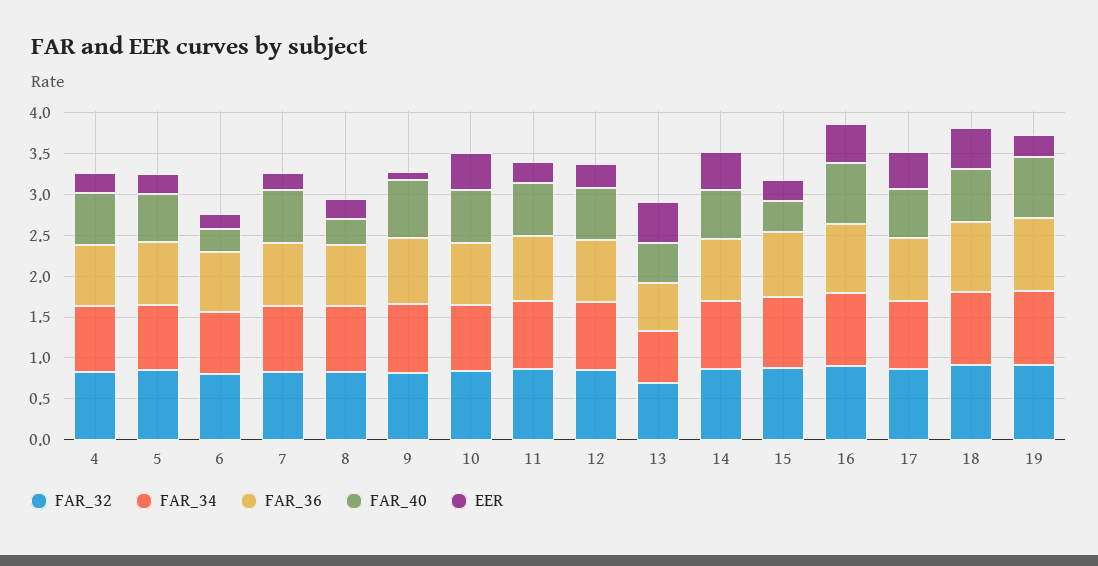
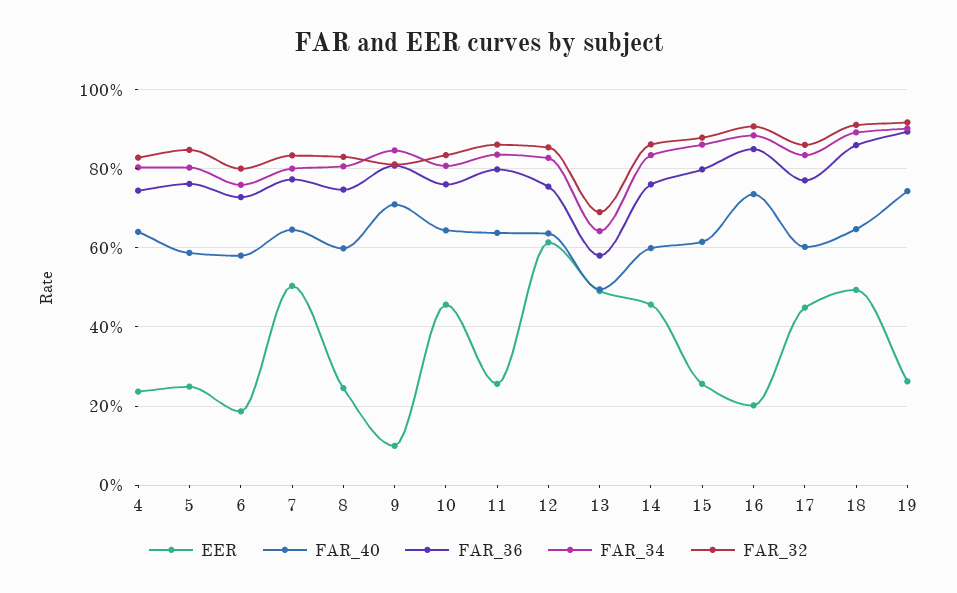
  {
    "FAR_32": {
      "4": 0.82,
      "5": 0.84,
      "6": 0.8,
      "7": 0.84,
      "8": 0.84,
      "9": 0.82,
      "10": 0.84,
      "11": 0.86,
      "12": 0.86,
      "13": 0.7,
      "14": 0.86,
      "15": 0.88,
      "16": 0.9,
      "17": 0.86,
      "18": 0.92,
      "19": 0.92
    },
    "FAR_34": {
      "4": 0.8,
      "5": 0.8,
      "6": 0.76,
      "7": 0.8,
      "8": 0.8,
      "9": 0.84,
      "10": 0.8,
      "11": 0.84,
      "12": 0.82,
      "13": 0.64,
      "14": 0.84,
      "15": 0.86,
      "16": 0.88,
      "17": 0.84,
      "18": 0.9,
      "19": 0.9
    },
    "FAR_36": {
      "4": 0.74,
      "5": 0.76,
      "6": 0.72,
      "7": 0.78,
      "8": 0.74,
      "9": 0.8,
      "10": 0.76,
      "11": 0.8,
      "12": 0.76,
      "13": 0.58,
      "14": 0.76,
      "15": 0.8,
      "16": 0.86,
      "17": 0.78,
      "18": 0.86,
      "19": 0.9
    },
    "FAR_40": {
      "4": 0.64,
      "5": 0.58,
-     "6": 0.3,
+     "6": 0.58,
      "7": 0.64,
-     "8": 0.3,
+     "8": 0.6,
      "9": 0.72,
      "10": 0.64,
      "11": 0.64,
      "12": 0.64,
      "13": 0.5,
      "14": 0.6,
-     "15": 0.4,
+     "15": 0.62,
      "16": 0.74,
      "17": 0.6,
      "18": 0.64,
      "19": 0.74
    },
    "EER": {
      "4": 0.24,
      "5": 0.24,
      "6": 0.18,
-     "7": 0.2,
+     "7": 0.5,
      "8": 0.24,
      "9": 0.1,
      "10": 0.46,
      "11": 0.26,
-     "12": 0.3,
+     "12": 0.62,
      "13": 0.5,
      "14": 0.46,
      "15": 0.26,
-     "16": 0.5,
+     "16": 0.2,
      "17": 0.44,
      "18": 0.5,
      "19": 0.26
    }
  }

